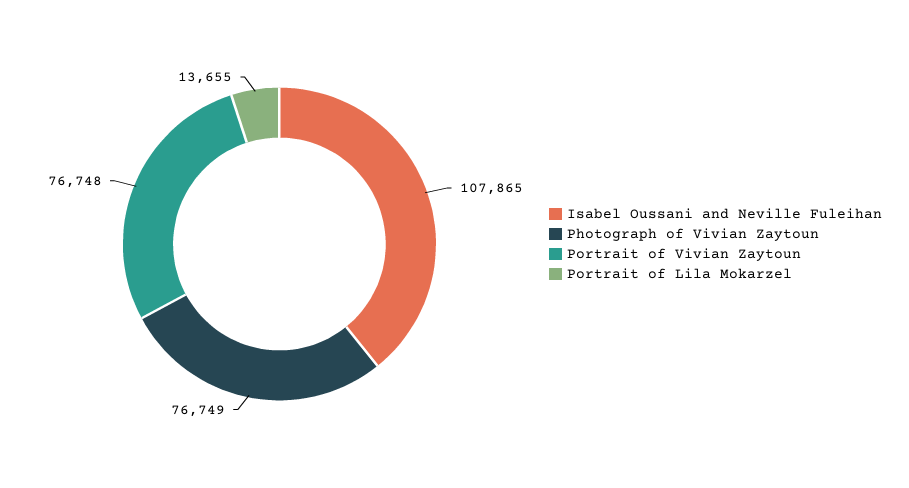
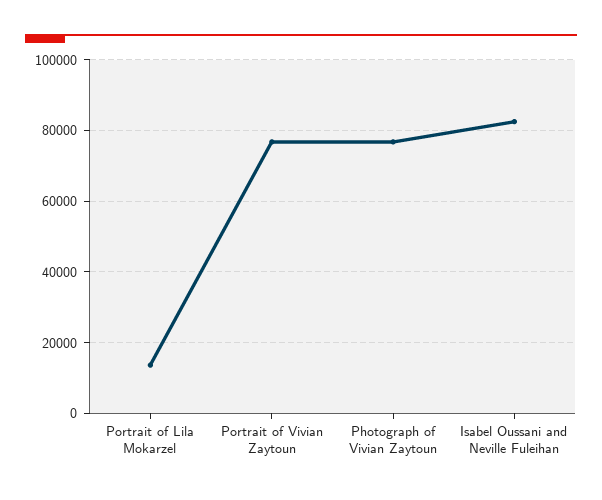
  {
-   "Isabel Oussani and Neville Fuleihan": 107865,
+   "Isabel Oussani and Neville Fuleihan": 82000,
    "Photograph of Vivian Zaytoun": 76749,
    "Portrait of Vivian Zaytoun": 76748,
    "Portrait of Lila Mokarzel": 13655
  }

